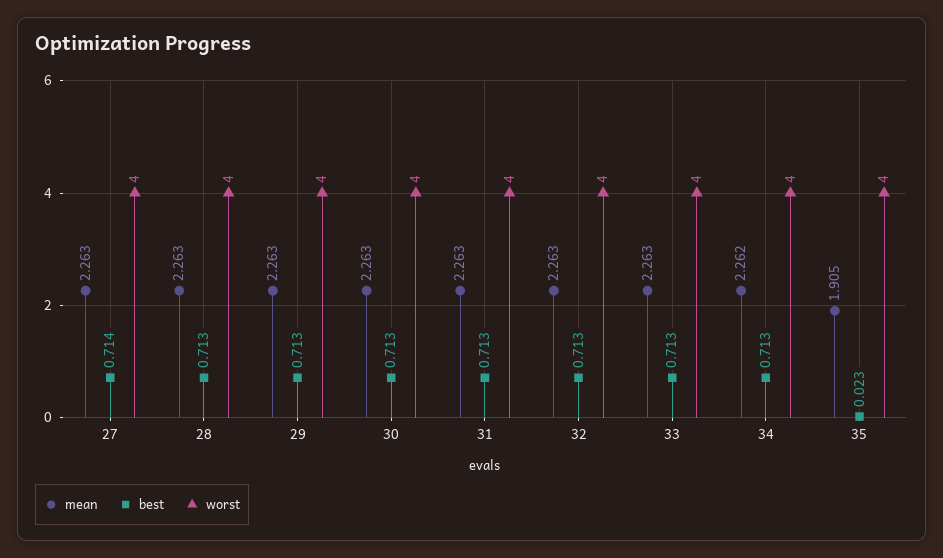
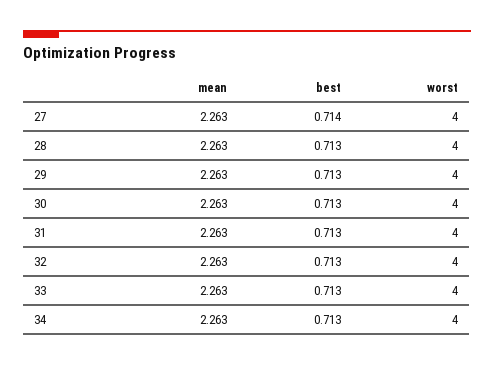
  {
    "mean": {
      "27": 2.263,
      "28": 2.263,
      "29": 2.263,
      "30": 2.263,
      "31": 2.263,
      "32": 2.263,
      "33": 2.263,
-     "34": 2.262,
+     "34": 2.263
-     "35": 1.905
    },
    "best": {
      "27": 0.714,
      "28": 0.713,
      "29": 0.713,
      "30": 0.713,
      "31": 0.713,
      "32": 0.713,
      "33": 0.713,
-     "34": 0.713,
+     "34": 0.713
-     "35": 0.023
    },
    "worst": {
      "27": 4,
      "28": 4,
      "29": 4,
      "30": 4,
      "31": 4,
      "32": 4,
      "33": 4,
-     "34": 4,
+     "34": 4
-     "35": 4
    }
  }

